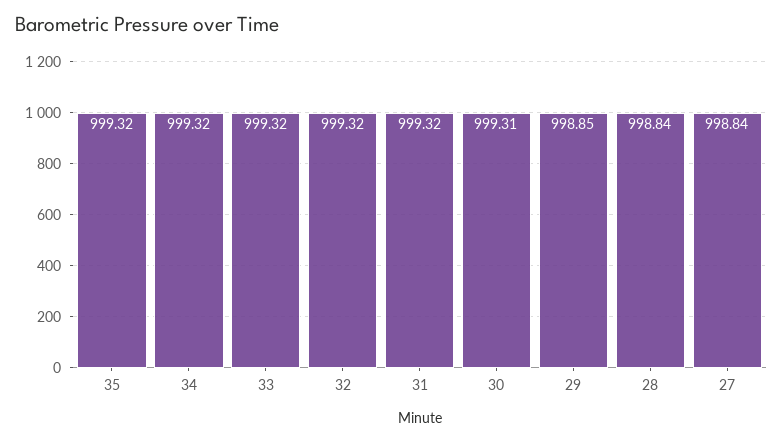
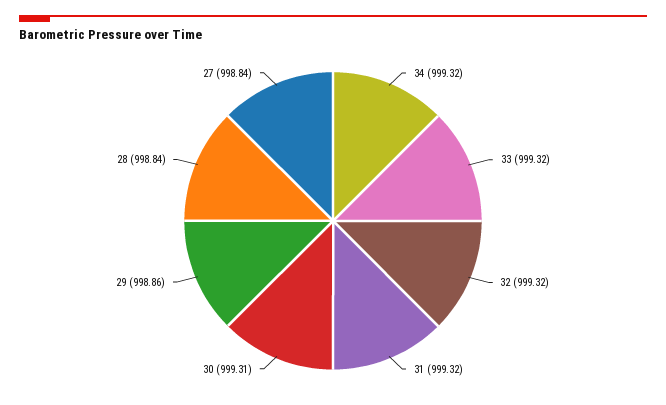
  {
-   "35": 999.32,
    "34": 999.32,
    "33": 999.32,
    "32": 999.32,
    "31": 999.32,
    "30": 999.31,
-   "29": 998.85,
+   "29": 998.86,
    "28": 998.84,
    "27": 998.84
  }

